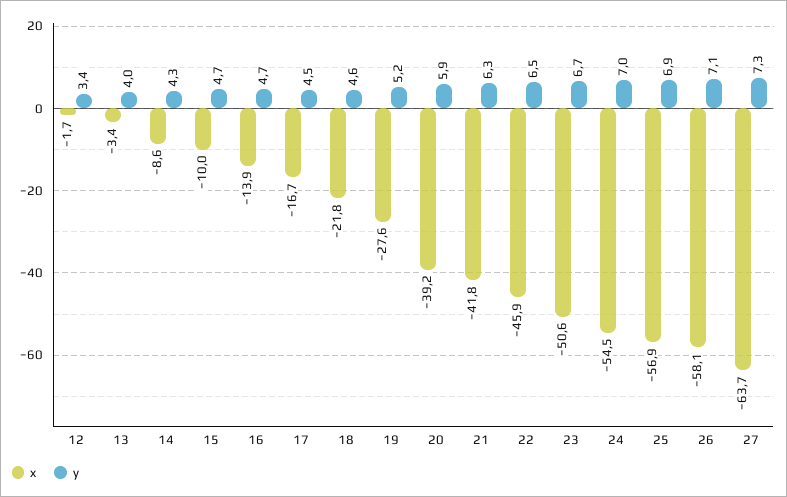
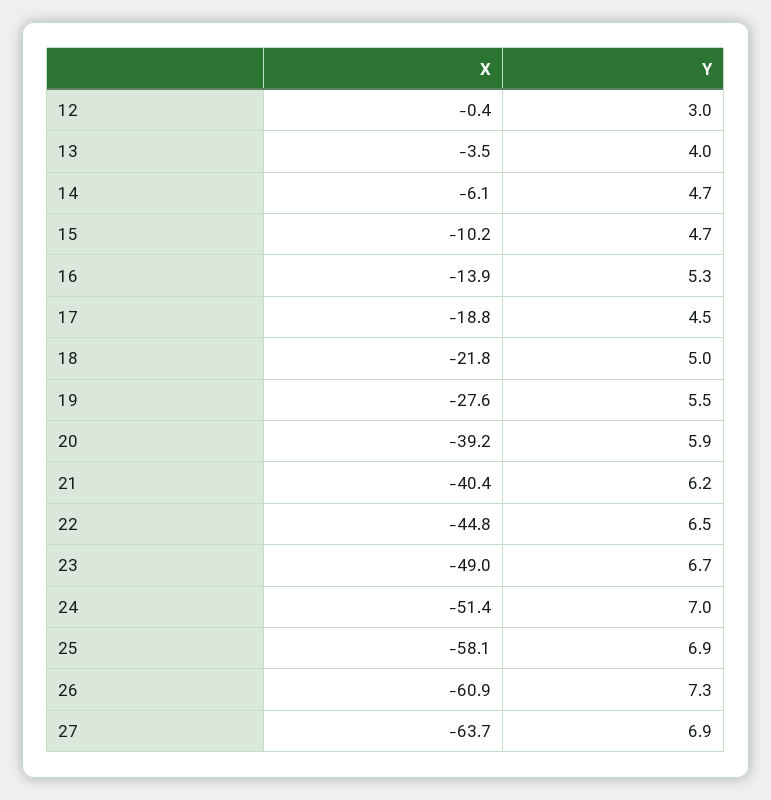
  {
    "x": {
-     "12": -1.7,
+     "12": -0.4,
-     "13": -3.4,
+     "13": -3.5,
-     "14": -8.6,
+     "14": -6.1,
-     "15": -10,
+     "15": -10.2,
      "16": -13.9,
-     "17": -16.7,
+     "17": -18.8,
      "18": -21.8,
      "19": -27.6,
      "20": -39.2,
-     "21": -41.8,
+     "21": -40.4,
-     "22": -45.9,
+     "22": -44.8,
-     "23": -50.6,
+     "23": -49,
-     "24": -54.5,
+     "24": -51.4,
-     "25": -56.9,
+     "25": -58.1,
-     "26": -58.1,
+     "26": -60.9,
      "27": -63.7
    },
    "y": {
-     "12": 3.4,
+     "12": 3,
      "13": 4,
-     "14": 4.3,
+     "14": 4.7,
      "15": 4.7,
-     "16": 4.7,
+     "16": 5.3,
      "17": 4.5,
-     "18": 4.6,
+     "18": 5,
-     "19": 5.2,
+     "19": 5.5,
      "20": 5.9,
-     "21": 6.3,
+     "21": 6.2,
      "22": 6.5,
      "23": 6.7,
      "24": 7,
      "25": 6.9,
-     "26": 7.1,
+     "26": 7.3,
-     "27": 7.3
+     "27": 6.9
    }
  }

